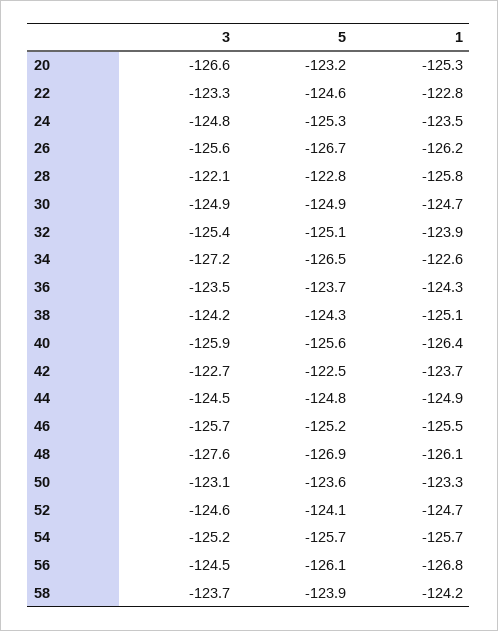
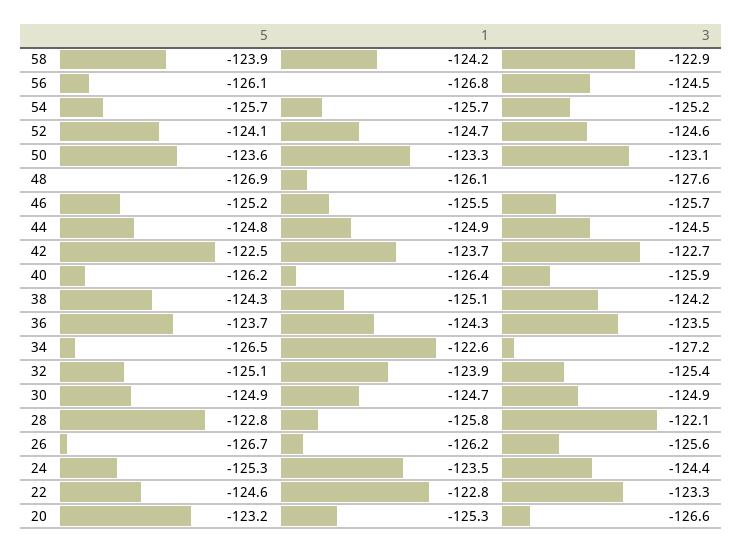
  {
    "3": {
      "20": -126.6,
      "22": -123.3,
-     "24": -124.8,
+     "24": -124.4,
      "26": -125.6,
      "28": -122.1,
      "30": -124.9,
      "32": -125.4,
      "34": -127.2,
      "36": -123.5,
      "38": -124.2,
      "40": -125.9,
      "42": -122.7,
      "44": -124.5,
      "46": -125.7,
      "48": -127.6,
      "50": -123.1,
      "52": -124.6,
      "54": -125.2,
      "56": -124.5,
-     "58": -123.7
+     "58": -122.9
    },
    "5": {
      "20": -123.2,
      "22": -124.6,
      "24": -125.3,
      "26": -126.7,
      "28": -122.8,
      "30": -124.9,
      "32": -125.1,
      "34": -126.5,
      "36": -123.7,
      "38": -124.3,
-     "40": -125.6,
+     "40": -126.2,
      "42": -122.5,
      "44": -124.8,
      "46": -125.2,
      "48": -126.9,
      "50": -123.6,
      "52": -124.1,
      "54": -125.7,
      "56": -126.1,
      "58": -123.9
    },
    "1": {
      "20": -125.3,
      "22": -122.8,
      "24": -123.5,
      "26": -126.2,
      "28": -125.8,
      "30": -124.7,
      "32": -123.9,
      "34": -122.6,
      "36": -124.3,
      "38": -125.1,
      "40": -126.4,
      "42": -123.7,
      "44": -124.9,
      "46": -125.5,
      "48": -126.1,
      "50": -123.3,
      "52": -124.7,
      "54": -125.7,
      "56": -126.8,
      "58": -124.2
    }
  }

